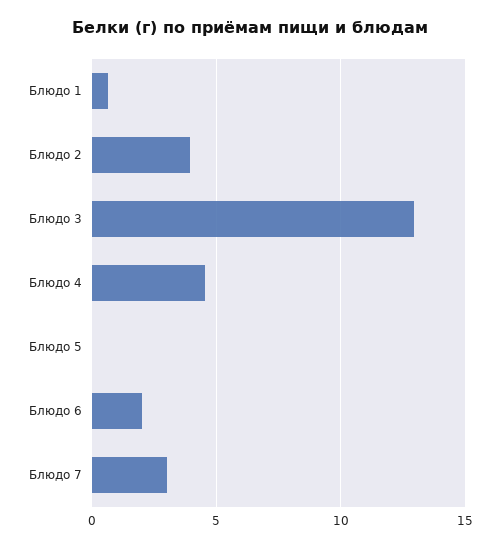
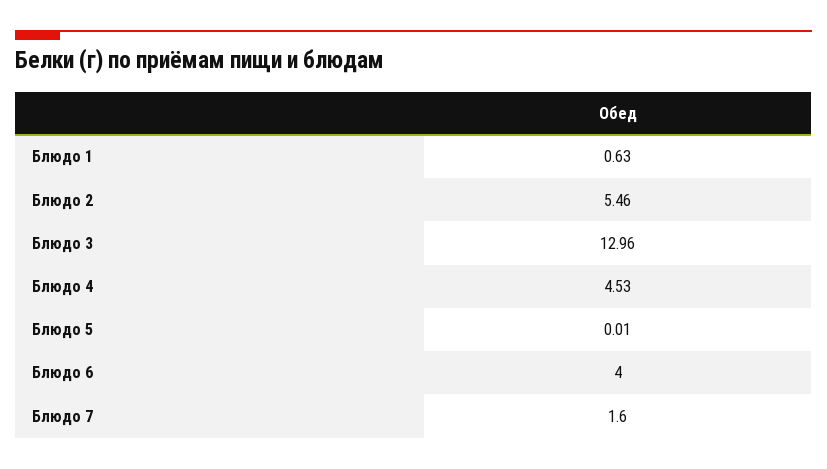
  {
    "Блюдо 1": 0.63,
-   "Блюдо 2": 4,
+   "Блюдо 2": 5.46,
    "Блюдо 3": 12.96,
    "Блюдо 4": 4.53,
    "Блюдо 5": 0.01,
-   "Блюдо 6": 2,
+   "Блюдо 6": 4,
-   "Блюдо 7": 3
+   "Блюдо 7": 1.6
  }

